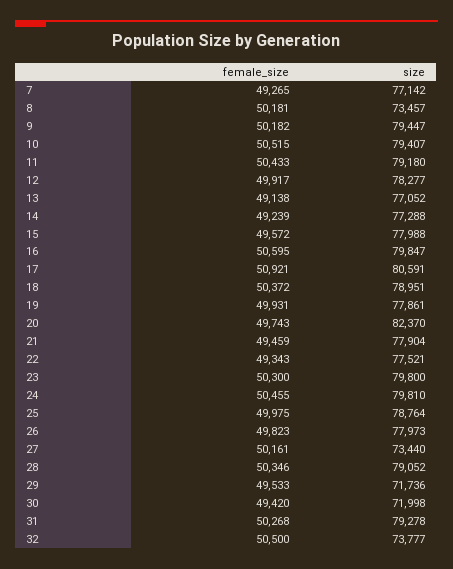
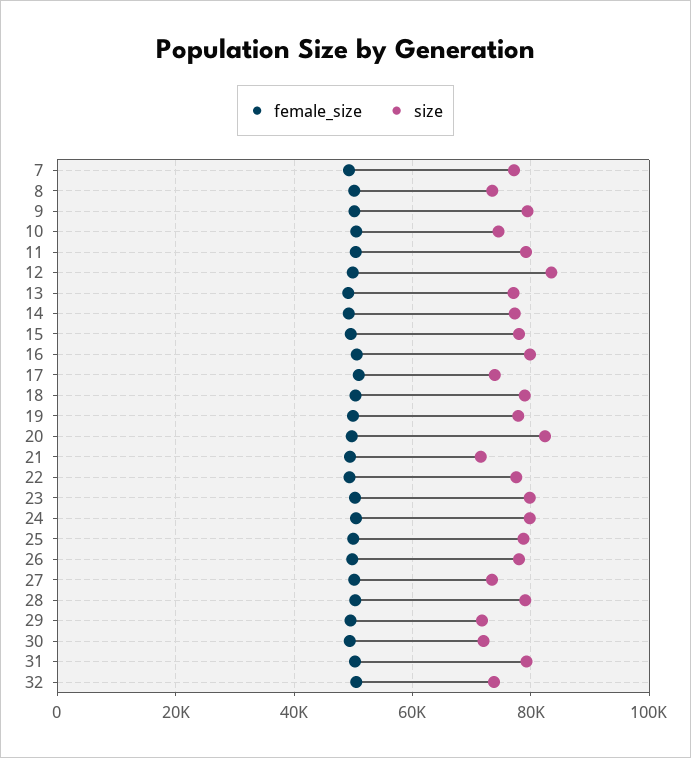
  {
    "female_size": {
      "7": 49265,
      "8": 50181,
      "9": 50182,
      "10": 50515,
      "11": 50433,
      "12": 49917,
      "13": 49138,
      "14": 49239,
      "15": 49572,
      "16": 50595,
      "17": 50921,
      "18": 50372,
      "19": 49931,
      "20": 49743,
      "21": 49459,
      "22": 49343,
      "23": 50300,
      "24": 50455,
      "25": 49975,
      "26": 49823,
      "27": 50161,
      "28": 50346,
      "29": 49533,
      "30": 49420,
      "31": 50268,
      "32": 50500
    },
    "size": {
      "7": 77142,
      "8": 73457,
      "9": 79447,
-     "10": 79407,
+     "10": 74000,
      "11": 79180,
-     "12": 78277,
+     "12": 84000,
      "13": 77052,
      "14": 77288,
      "15": 77988,
      "16": 79847,
-     "17": 80591,
+     "17": 74000,
      "18": 78951,
      "19": 77861,
      "20": 82370,
-     "21": 77904,
+     "21": 72000,
      "22": 77521,
      "23": 79800,
      "24": 79810,
      "25": 78764,
      "26": 77973,
      "27": 73440,
      "28": 79052,
      "29": 71736,
      "30": 71998,
      "31": 79278,
      "32": 73777
    }
  }

